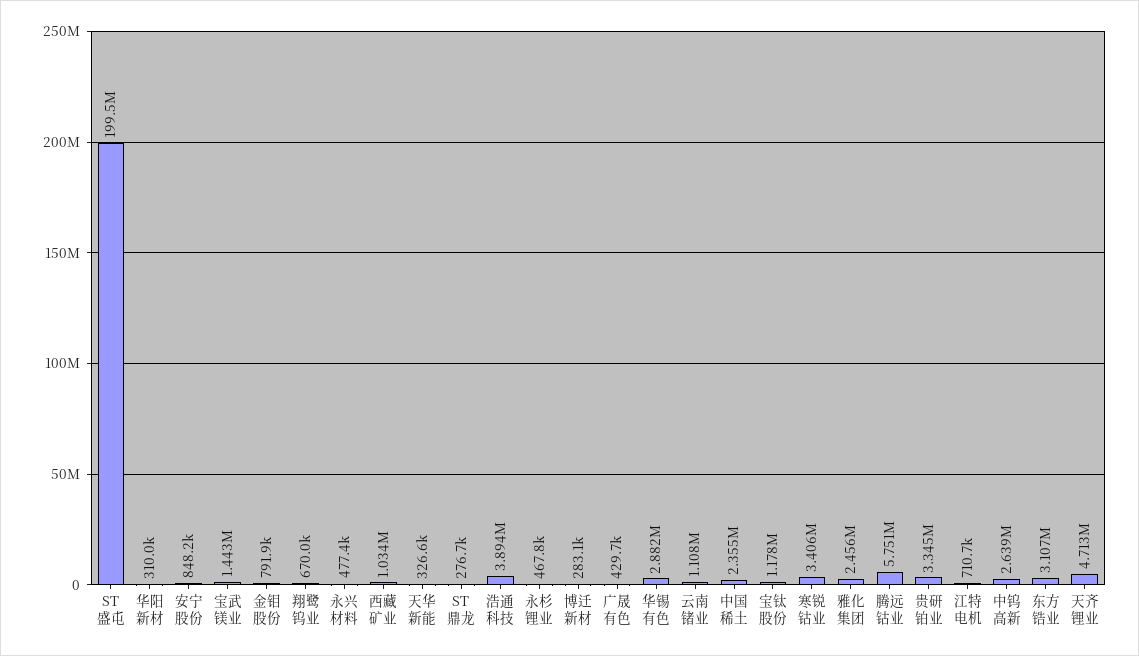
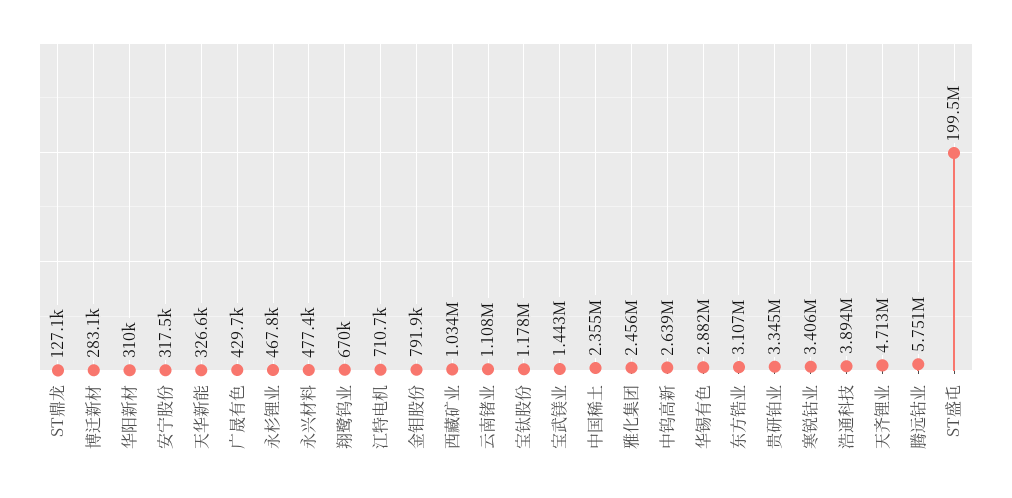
  {
    "ST盛屯": 199500000,
    "华阳新材": 310000,
-   "安宁股份": 848200,
+   "安宁股份": 317500,
    "宝武镁业": 1443000,
    "金钼股份": 791900,
    "翔鹭钨业": 670000,
    "永兴材料": 477400,
    "西藏矿业": 1034000,
    "天华新能": 326600,
-   "ST鼎龙": 276700,
+   "ST鼎龙": 127100,
    "浩通科技": 3894000,
    "永杉锂业": 467800,
    "博迁新材": 283100,
    "广晟有色": 429700,
    "华锡有色": 2882000,
    "云南锗业": 1108000,
    "中国稀土": 2355000,
    "宝钛股份": 1178000,
    "寒锐钴业": 3406000,
    "雅化集团": 2456000,
    "腾远钴业": 5751000,
    "贵研铂业": 3345000,
    "江特电机": 710700,
    "中钨高新": 2639000,
    "东方锆业": 3107000,
    "天齐锂业": 4713000
  }

